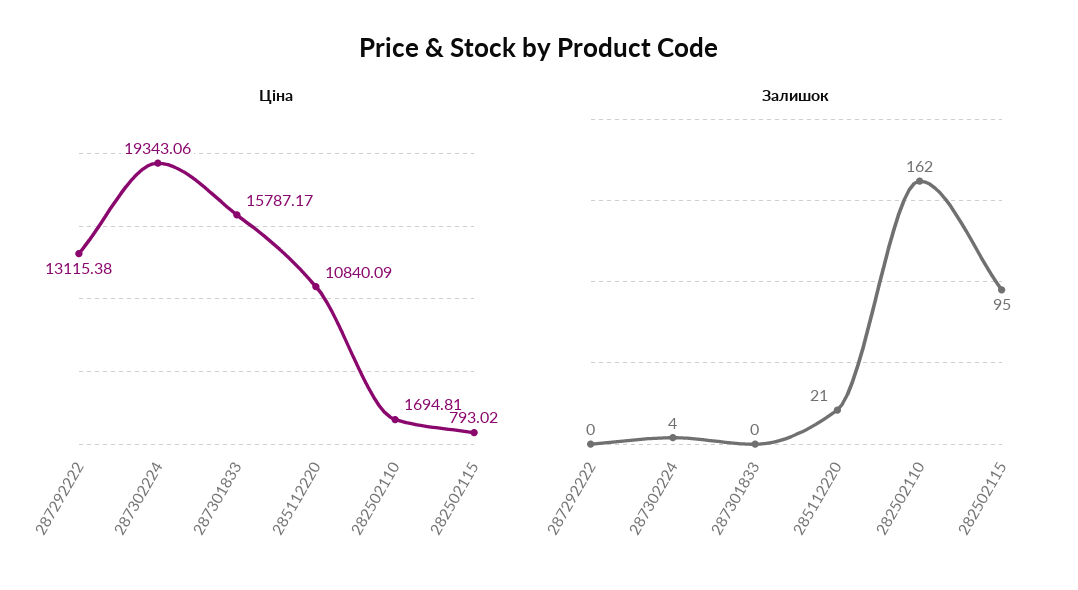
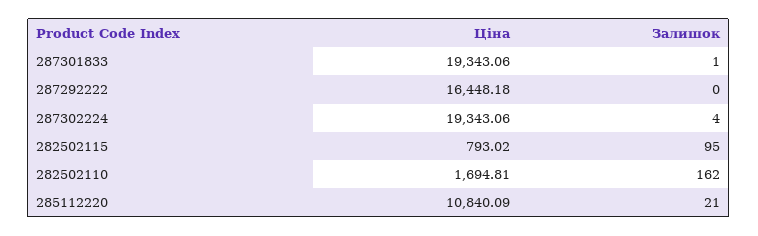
  {
    "Ціна": {
-     "287292222": 13115.38,
+     "287292222": 16448.18,
      "287302224": 19343.06,
-     "287301833": 15787.17,
+     "287301833": 19343.06,
      "285112220": 10840.09,
      "282502110": 1694.81,
      "282502115": 793.02
    },
    "Залишок": {
      "287292222": 0,
      "287302224": 4,
-     "287301833": 0,
+     "287301833": 1,
      "285112220": 21,
      "282502110": 162,
      "282502115": 95
    }
  }

